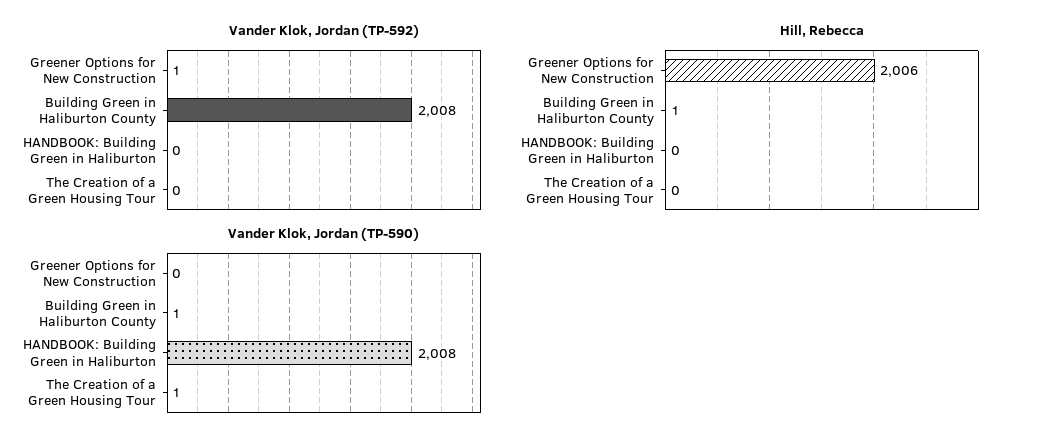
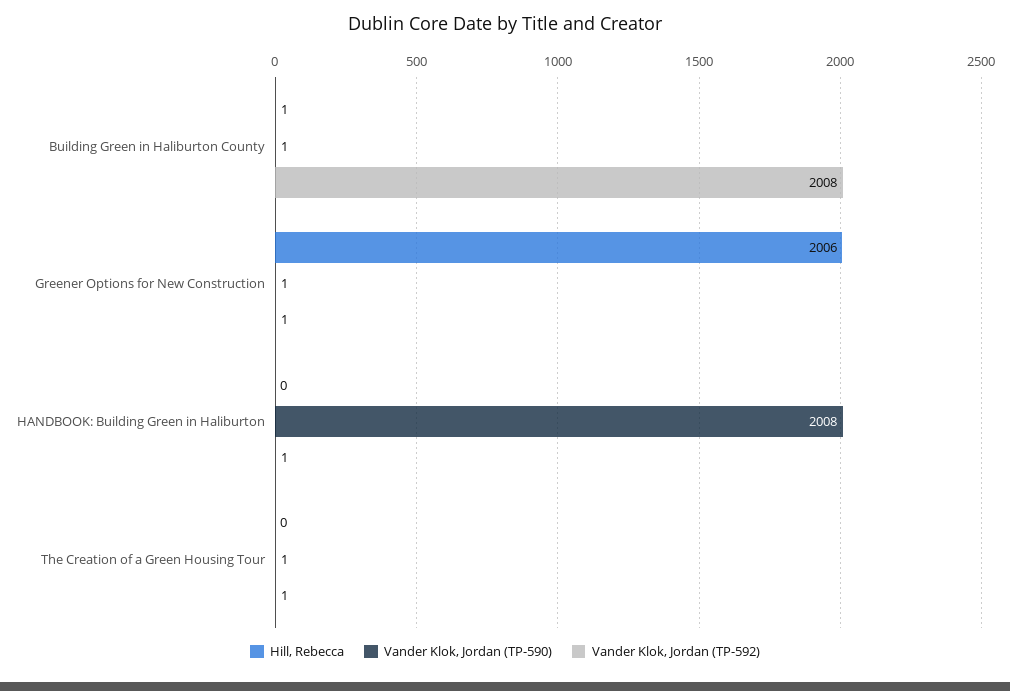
  {
    "Vander Klok, Jordan (TP-592)": {
      "Greener Options for New Construction": 1,
      "Building Green in Haliburton County": 2008,
-     "HANDBOOK: Building Green in Haliburton": 0,
+     "HANDBOOK: Building Green in Haliburton": 1,
-     "The Creation of a Green Housing Tour": 0
+     "The Creation of a Green Housing Tour": 1
    },
    "Hill, Rebecca": {
      "Greener Options for New Construction": 2006,
      "Building Green in Haliburton County": 1,
      "HANDBOOK: Building Green in Haliburton": 0,
      "The Creation of a Green Housing Tour": 0
    },
    "Vander Klok, Jordan (TP-590)": {
-     "Greener Options for New Construction": 0,
+     "Greener Options for New Construction": 1,
      "Building Green in Haliburton County": 1,
      "HANDBOOK: Building Green in Haliburton": 2008,
      "The Creation of a Green Housing Tour": 1
    }
  }

